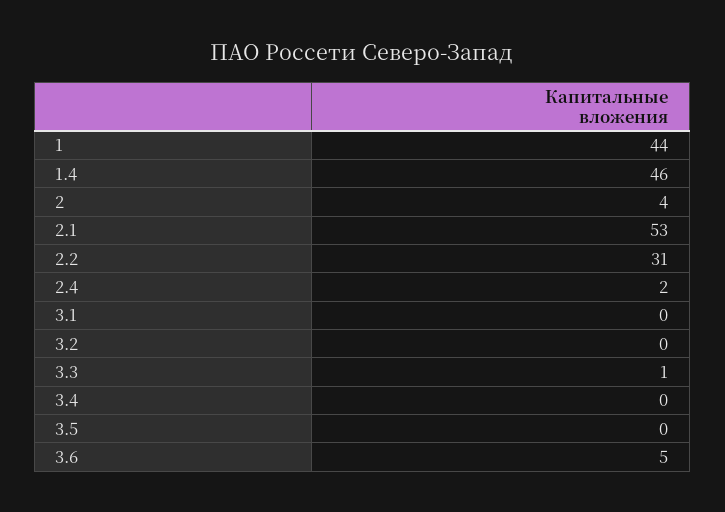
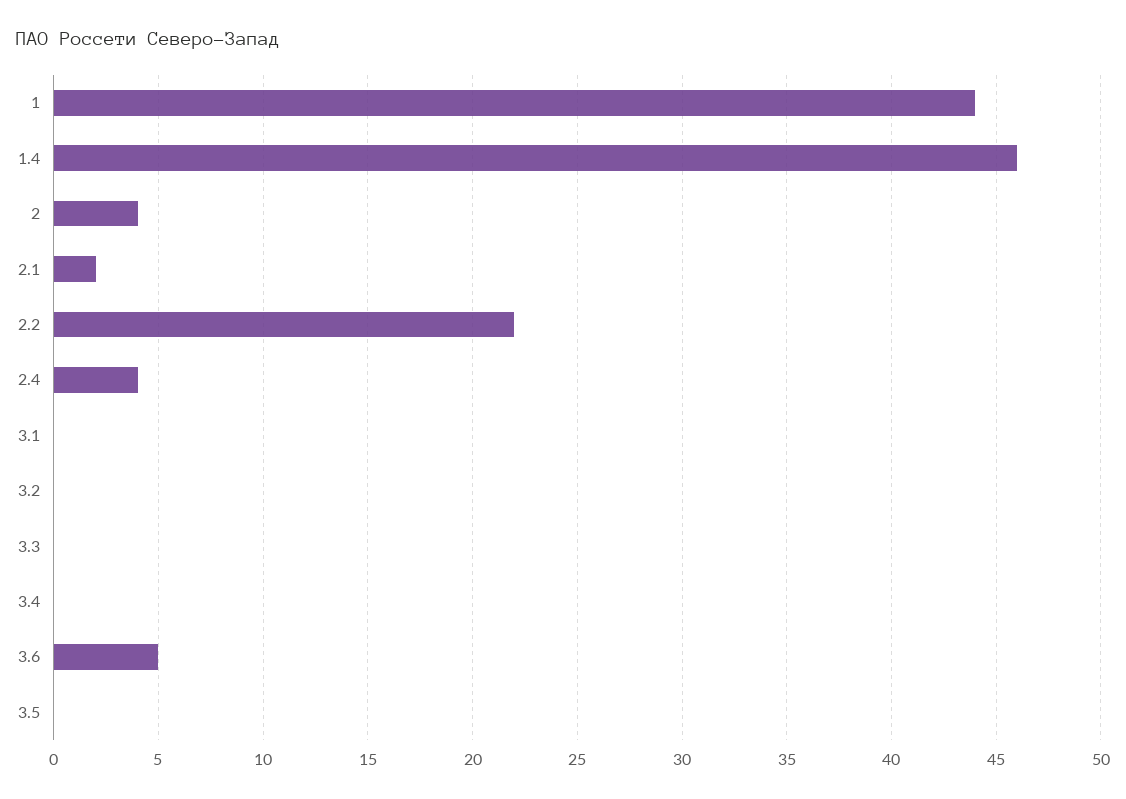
  {
    "1": 44,
    "1.4": 46,
    "2": 4,
-   "2.1": 53,
+   "2.1": 2,
-   "2.2": 31,
+   "2.2": 22,
-   "2.4": 2,
+   "2.4": 4,
    "3.1": 0,
    "3.2": 0,
-   "3.3": 1,
+   "3.3": 0,
    "3.4": 0,
    "3.5": 0,
    "3.6": 5
  }

